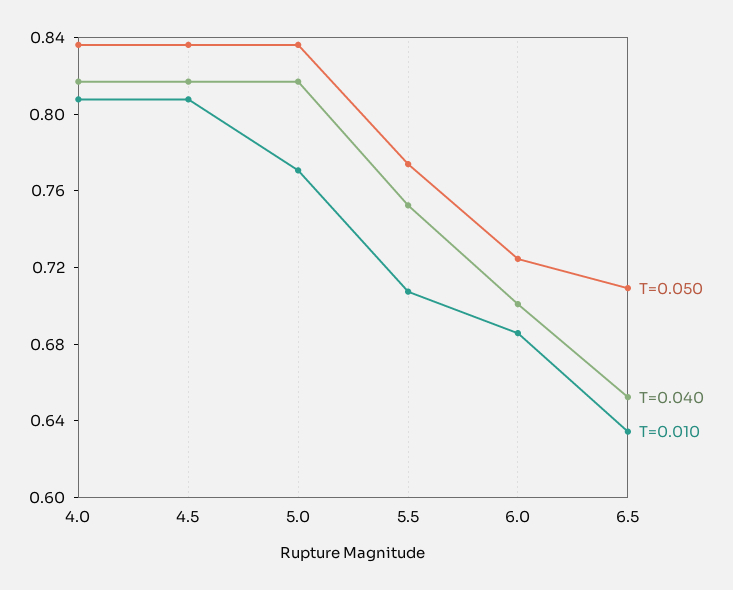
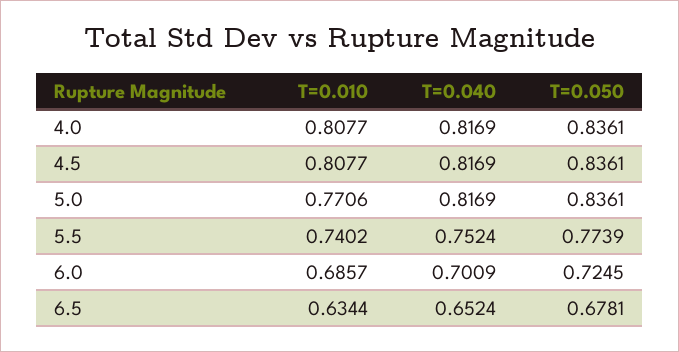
  {
    "T=0.050": {
      "4.0": 0.8361,
      "4.5": 0.8361,
      "5.0": 0.8361,
      "5.5": 0.7739,
      "6.0": 0.7245,
-     "6.5": 0.71
+     "6.5": 0.6781
    },
    "T=0.040": {
      "4.0": 0.8169,
      "4.5": 0.8169,
      "5.0": 0.8169,
      "5.5": 0.7524,
      "6.0": 0.7009,
      "6.5": 0.6524
    },
    "T=0.010": {
      "4.0": 0.8077,
      "4.5": 0.8077,
      "5.0": 0.7706,
-     "5.5": 0.71,
+     "5.5": 0.7402,
      "6.0": 0.6857,
      "6.5": 0.6344
    }
  }

